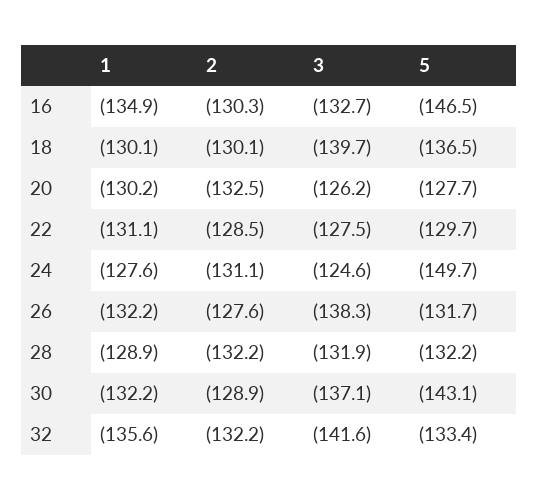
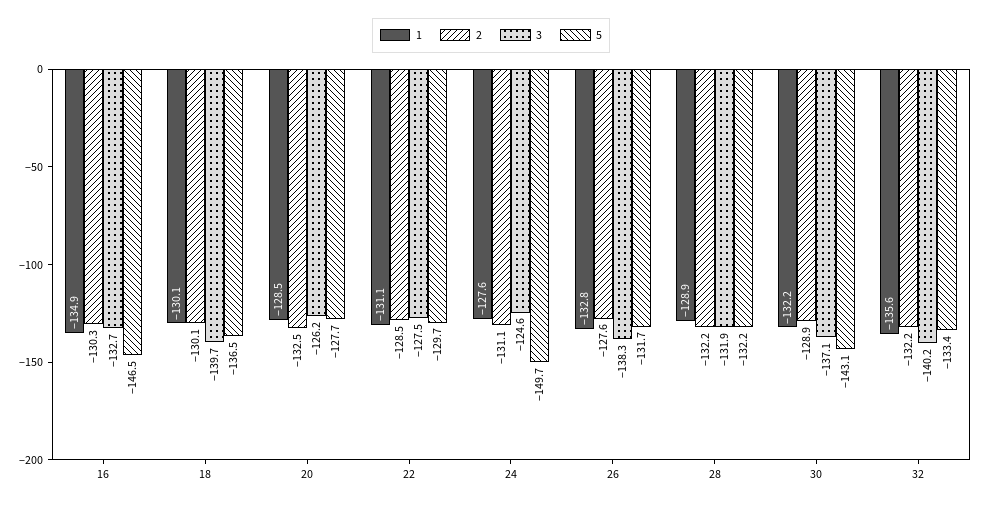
  {
    "1": {
      "16": -134.9,
      "18": -130.1,
-     "20": -130.2,
+     "20": -128.5,
      "22": -131.1,
      "24": -127.6,
-     "26": -132.2,
+     "26": -132.8,
      "28": -128.9,
      "30": -132.2,
      "32": -135.6
    },
    "2": {
      "16": -130.3,
      "18": -130.1,
      "20": -132.5,
      "22": -128.5,
      "24": -131.1,
      "26": -127.6,
      "28": -132.2,
      "30": -128.9,
      "32": -132.2
    },
    "3": {
      "16": -132.7,
      "18": -139.7,
      "20": -126.2,
      "22": -127.5,
      "24": -124.6,
      "26": -138.3,
      "28": -131.9,
      "30": -137.1,
-     "32": -141.6
+     "32": -140.2
    },
    "5": {
      "16": -146.5,
      "18": -136.5,
      "20": -127.7,
      "22": -129.7,
      "24": -149.7,
      "26": -131.7,
      "28": -132.2,
      "30": -143.1,
      "32": -133.4
    }
  }

